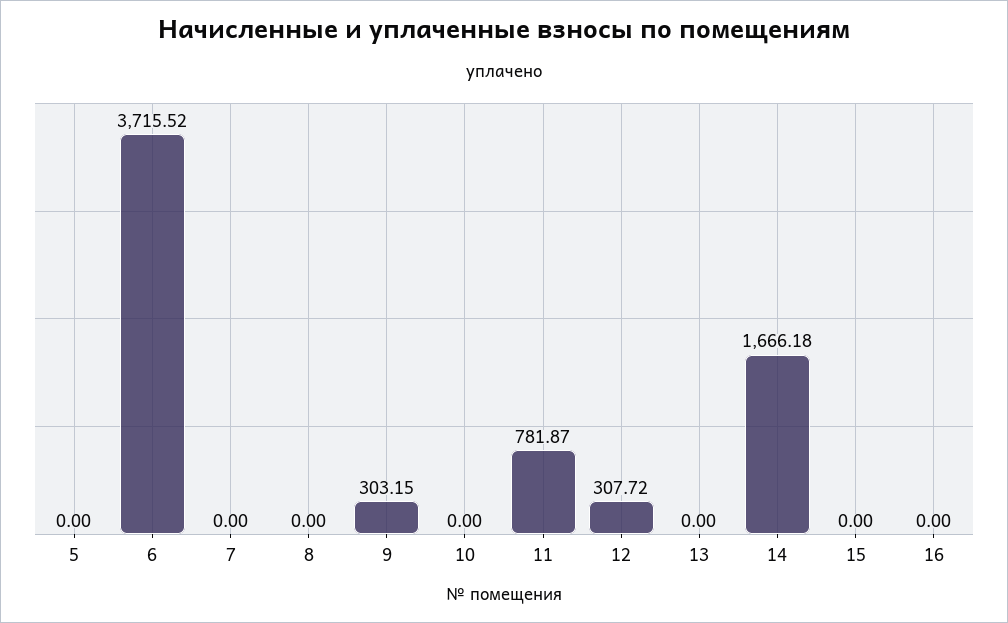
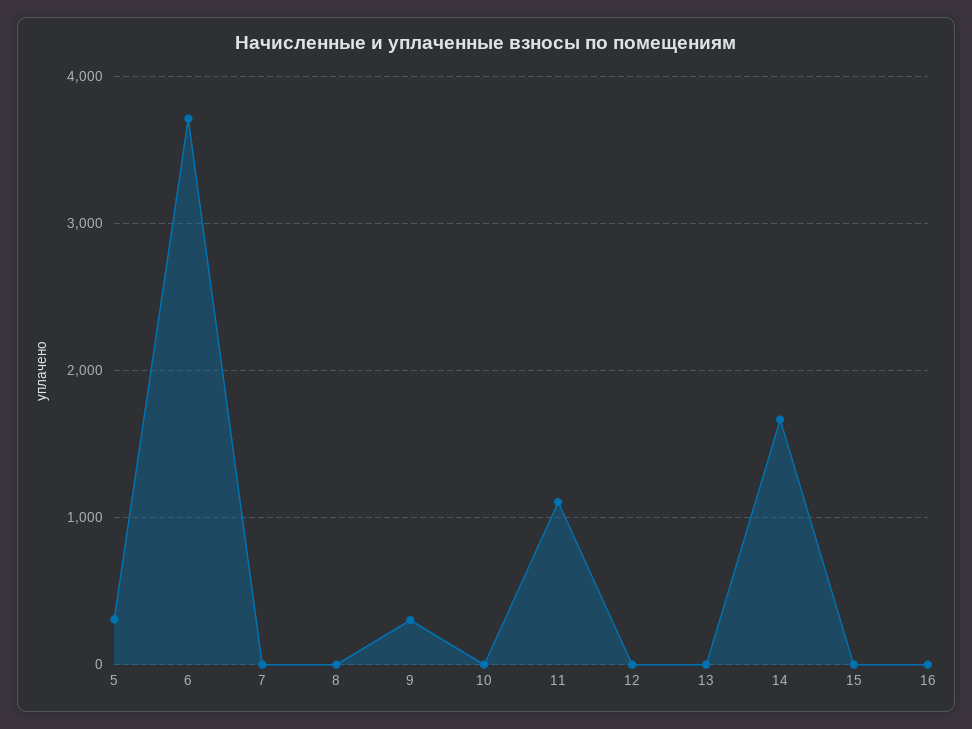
  {
-   "5": 0,
+   "5": 300,
    "6": 3715.52,
    "7": 0,
    "8": 0,
    "9": 303.15,
    "10": 0,
-   "11": 781.87,
+   "11": 1100,
-   "12": 307.72,
+   "12": 0,
    "13": 0,
    "14": 1666.18,
    "15": 0,
    "16": 0
  }

